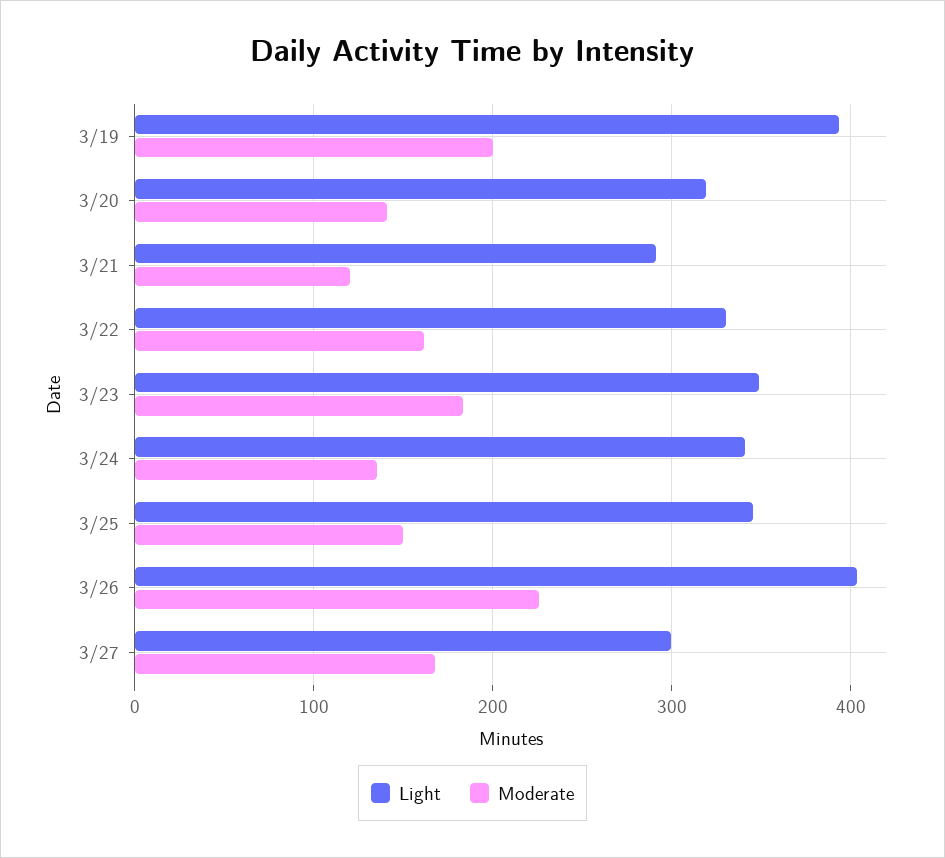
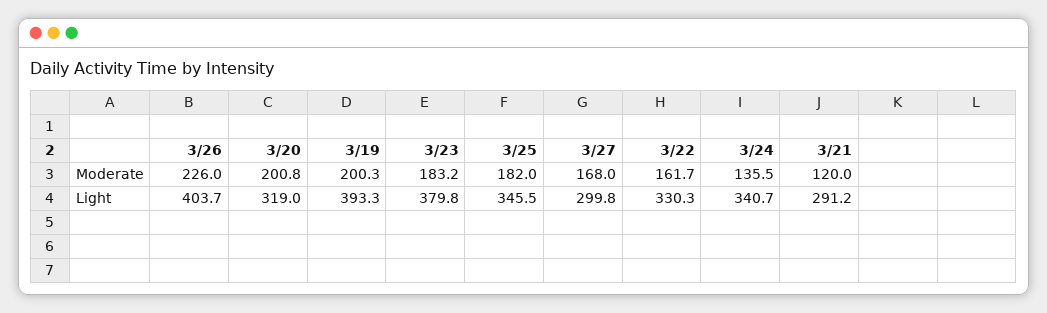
  {
    "Light": {
      "3/19": 393.3,
      "3/20": 319,
      "3/21": 291.2,
      "3/22": 330.3,
-     "3/23": 350,
+     "3/23": 379.8,
      "3/24": 340.7,
      "3/25": 345.5,
      "3/26": 403.7,
      "3/27": 299.8
    },
    "Moderate": {
      "3/19": 200.3,
-     "3/20": 140,
+     "3/20": 200.8,
      "3/21": 120,
      "3/22": 161.7,
      "3/23": 183.2,
      "3/24": 135.5,
-     "3/25": 150,
+     "3/25": 182,
      "3/26": 226,
      "3/27": 168
    }
  }

